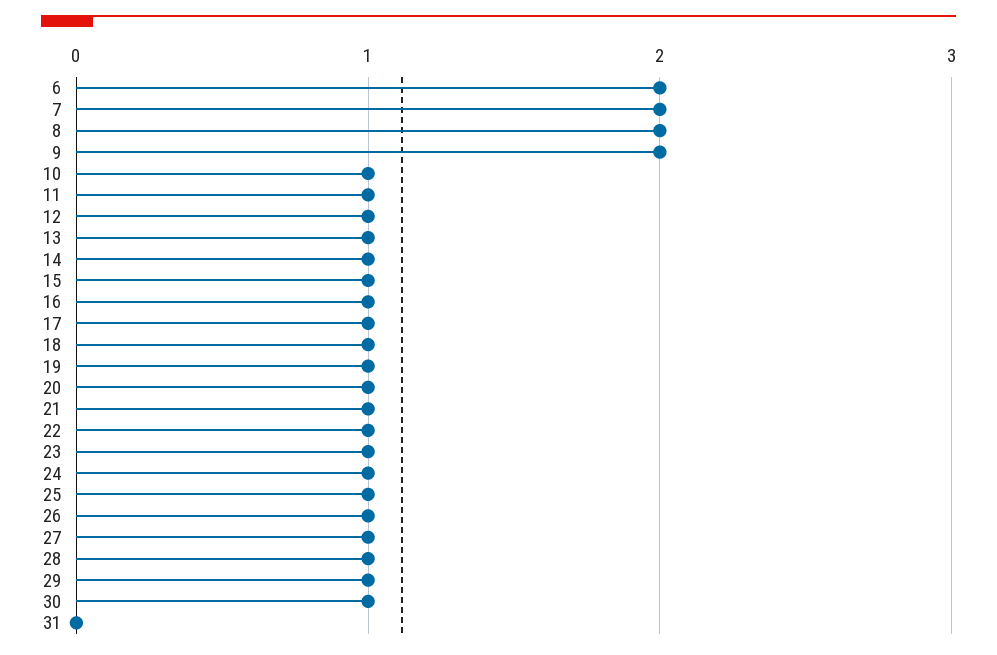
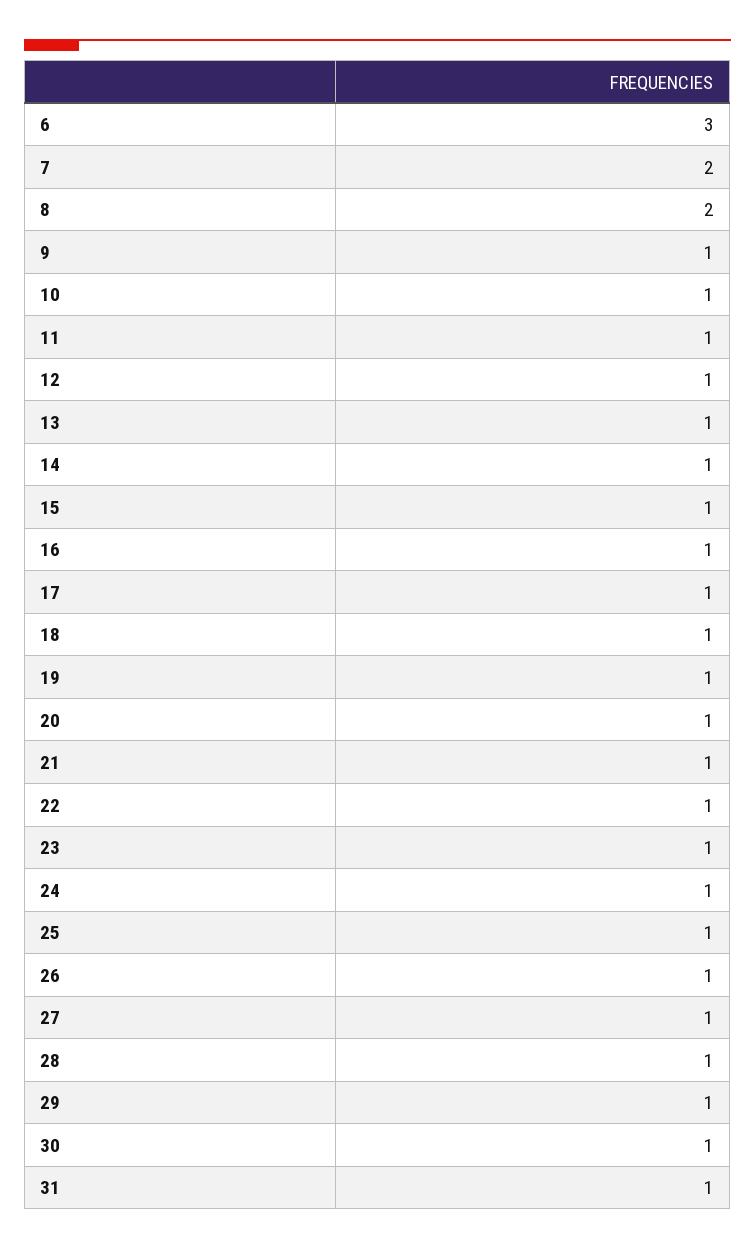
  {
-   "6": 2,
+   "6": 3,
    "7": 2,
    "8": 2,
-   "9": 2,
+   "9": 1,
    "10": 1,
    "11": 1,
    "12": 1,
    "13": 1,
    "14": 1,
    "15": 1,
    "16": 1,
    "17": 1,
    "18": 1,
    "19": 1,
    "20": 1,
    "21": 1,
    "22": 1,
    "23": 1,
    "24": 1,
    "25": 1,
    "26": 1,
    "27": 1,
    "28": 1,
    "29": 1,
    "30": 1,
-   "31": 0
+   "31": 1
  }

